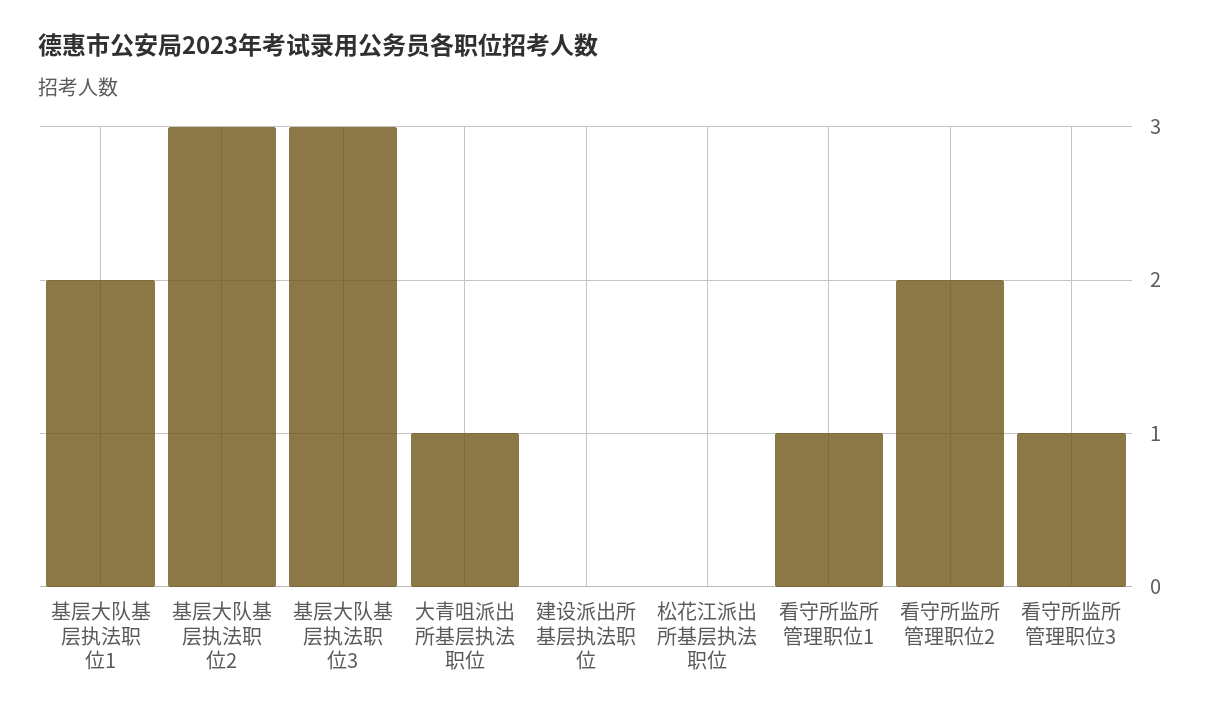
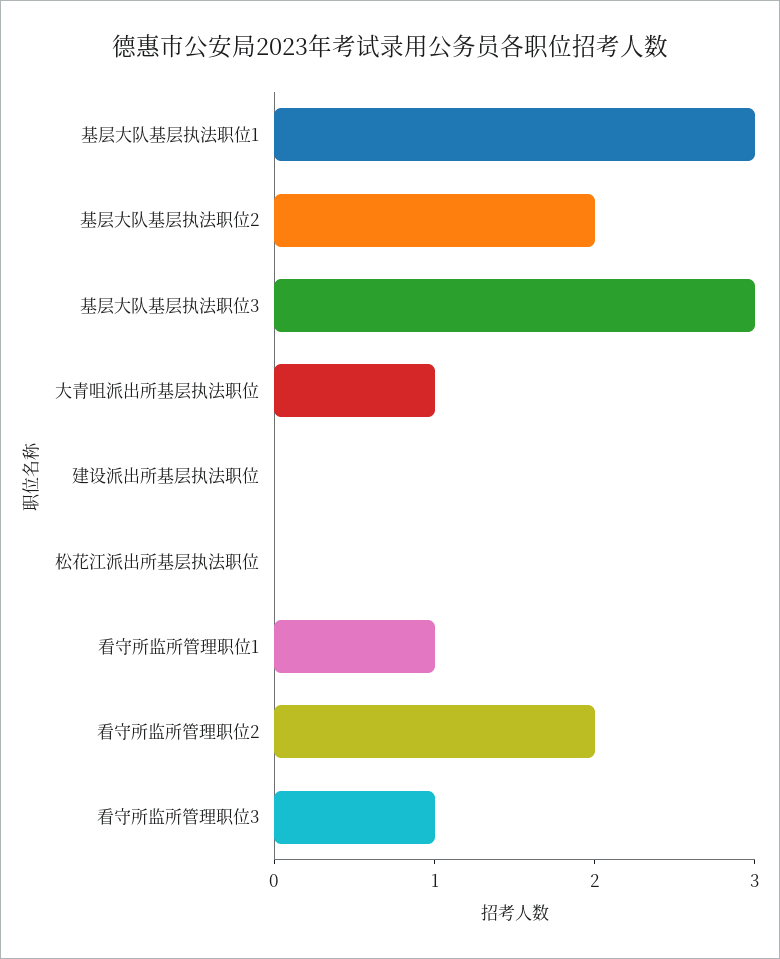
  {
-   "基层大队基层执法职位1": 2,
+   "基层大队基层执法职位1": 3,
-   "基层大队基层执法职位2": 3,
+   "基层大队基层执法职位2": 2,
    "基层大队基层执法职位3": 3,
    "大青咀派出所基层执法职位": 1,
    "建设派出所基层执法职位": 0,
    "松花江派出所基层执法职位": 0,
    "看守所监所管理职位1": 1,
    "看守所监所管理职位2": 2,
    "看守所监所管理职位3": 1
  }

